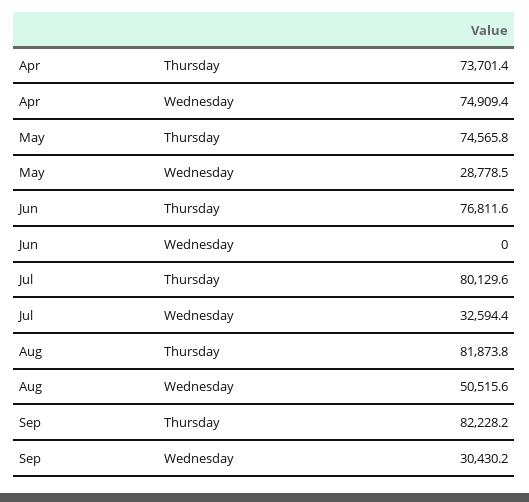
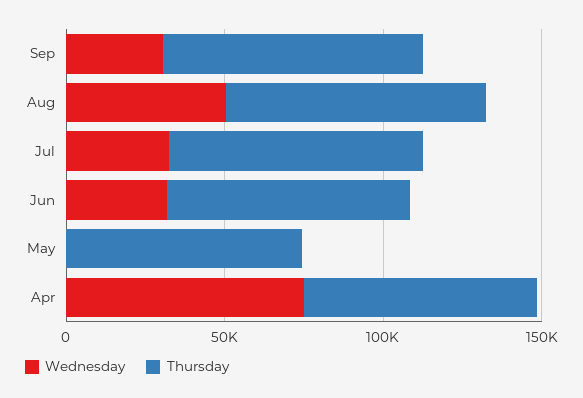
  {
    "Thursday": {
      "Apr": 73701.4,
      "May": 74565.8,
      "Jun": 76811.6,
      "Jul": 80129.6,
      "Aug": 81873.8,
      "Sep": 82228.2
    },
    "Wednesday": {
      "Apr": 74909.4,
-     "May": 28778.5,
+     "May": 0,
-     "Jun": 0,
+     "Jun": 30000,
      "Jul": 32594.4,
      "Aug": 50515.6,
      "Sep": 30430.2
    }
  }

